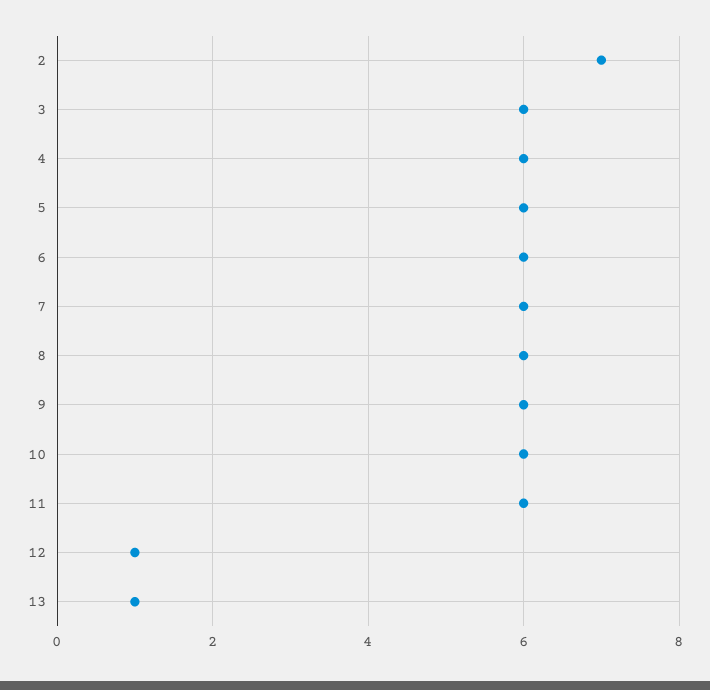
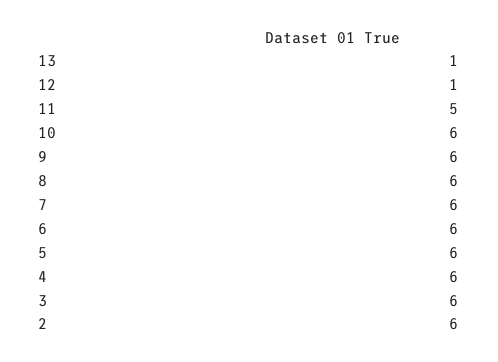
  {
-   "2": 7,
+   "2": 6,
    "3": 6,
    "4": 6,
    "5": 6,
    "6": 6,
    "7": 6,
    "8": 6,
    "9": 6,
    "10": 6,
-   "11": 6,
+   "11": 5,
    "12": 1,
    "13": 1
  }

